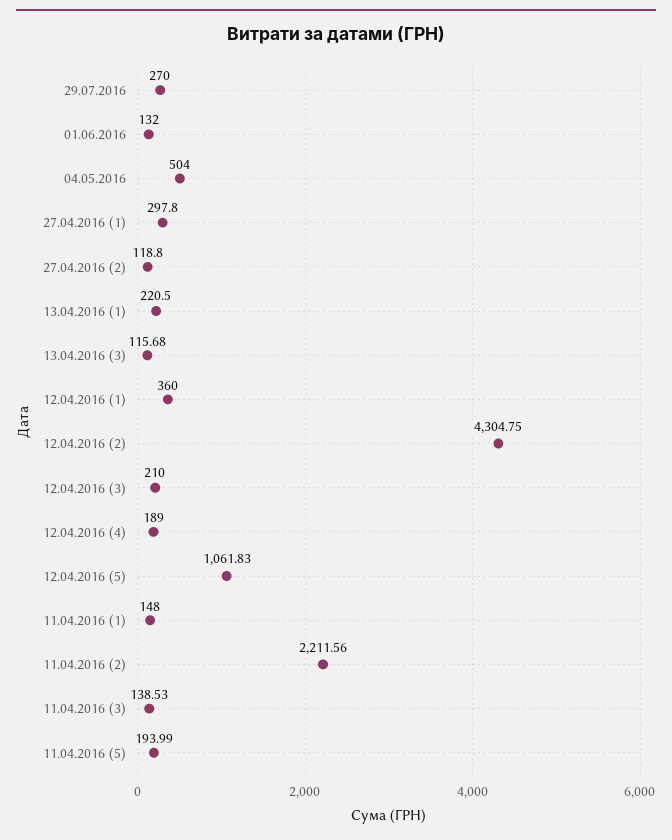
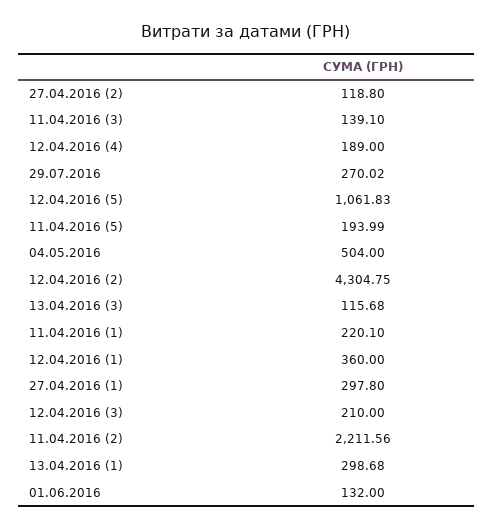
  {
-   "29.07.2016": 270,
+   "29.07.2016": 270.02,
    "01.06.2016": 132,
    "04.05.2016": 504,
    "27.04.2016 (1)": 297.8,
    "27.04.2016 (2)": 118.8,
-   "13.04.2016 (1)": 220.5,
+   "13.04.2016 (1)": 298.68,
    "13.04.2016 (3)": 115.68,
    "12.04.2016 (1)": 360,
    "12.04.2016 (2)": 4304.75,
    "12.04.2016 (3)": 210,
    "12.04.2016 (4)": 189,
    "12.04.2016 (5)": 1061.83,
-   "11.04.2016 (1)": 148,
+   "11.04.2016 (1)": 220.1,
    "11.04.2016 (2)": 2211.56,
-   "11.04.2016 (3)": 138.53,
+   "11.04.2016 (3)": 139.1,
    "11.04.2016 (5)": 193.99
  }

